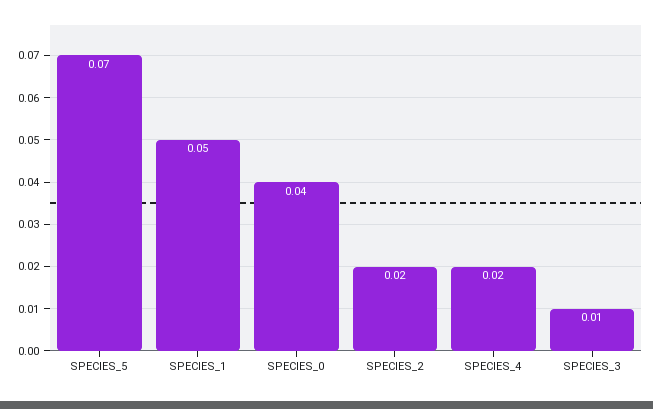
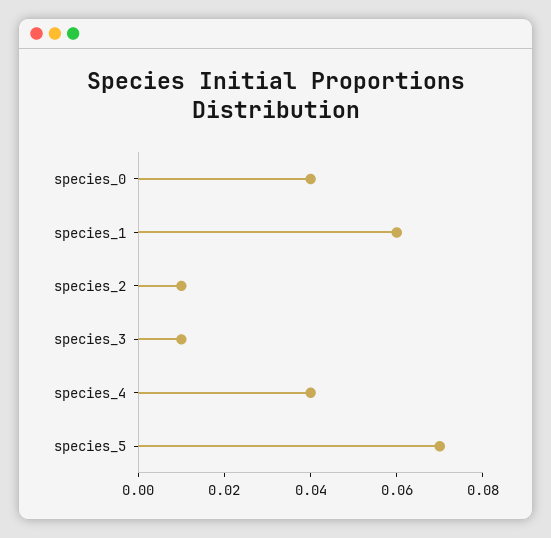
  {
    "SPECIES_5": 0.07,
-   "SPECIES_1": 0.05,
+   "SPECIES_1": 0.06,
    "SPECIES_0": 0.04,
-   "SPECIES_2": 0.02,
+   "SPECIES_2": 0.01,
-   "SPECIES_4": 0.02,
+   "SPECIES_4": 0.04,
    "SPECIES_3": 0.01
  }

